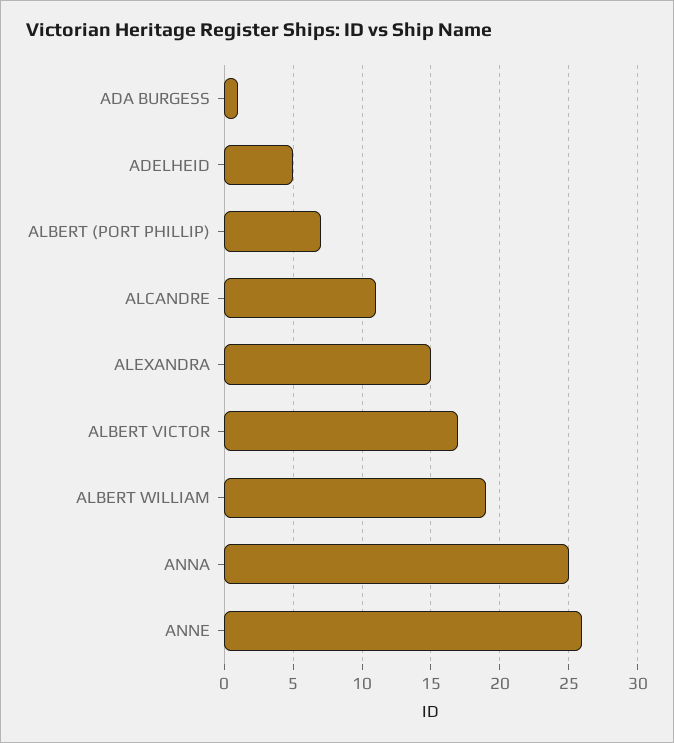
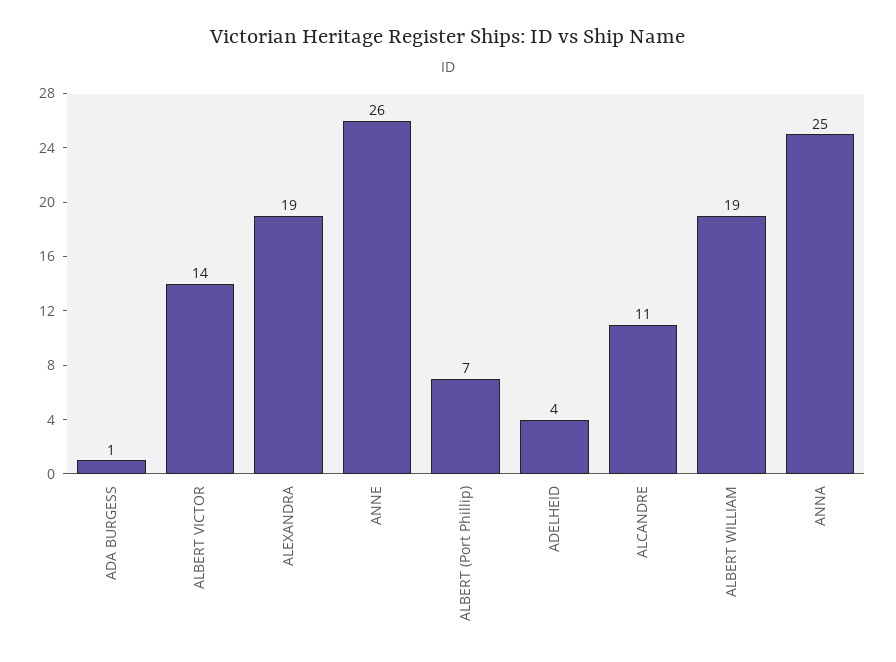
  {
    "ADA BURGESS": 1,
-   "ADELHEID": 5,
+   "ADELHEID": 4,
    "ALBERT (PORT PHILLIP)": 7,
    "ALCANDRE": 11,
-   "ALEXANDRA": 15,
+   "ALEXANDRA": 19,
-   "ALBERT VICTOR": 17,
+   "ALBERT VICTOR": 14,
    "ALBERT WILLIAM": 19,
    "ANNA": 25,
    "ANNE": 26
  }

